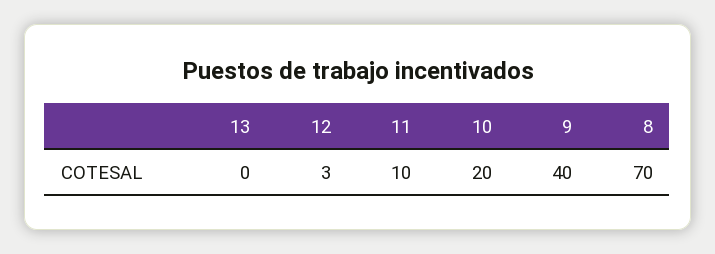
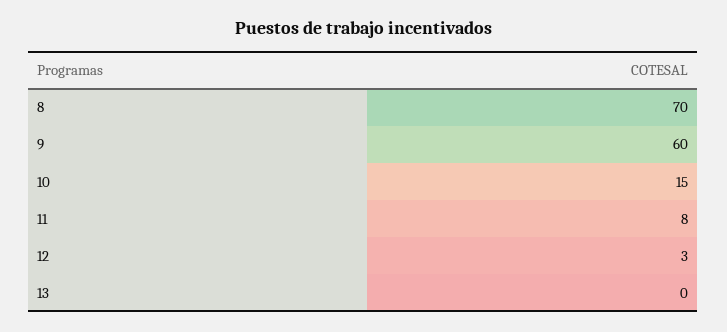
  {
    "13": 0,
    "12": 3,
-   "11": 10,
+   "11": 8,
-   "10": 20,
+   "10": 15,
-   "9": 40,
+   "9": 60,
    "8": 70
  }

